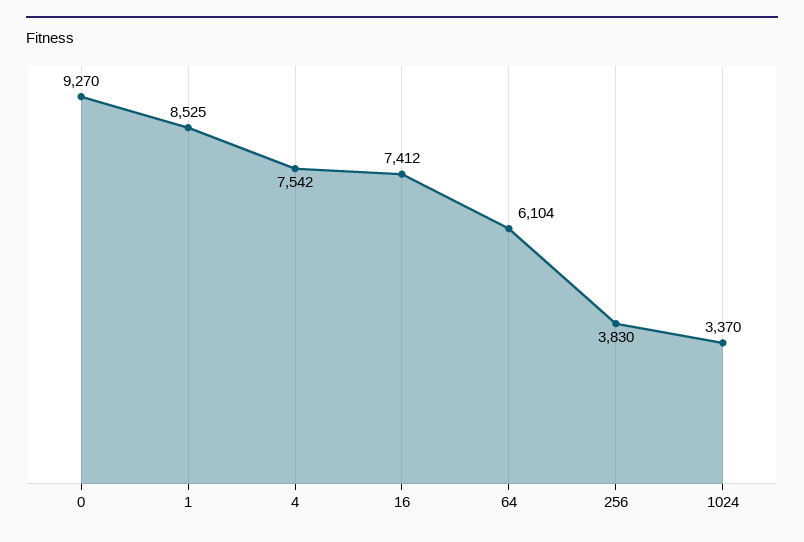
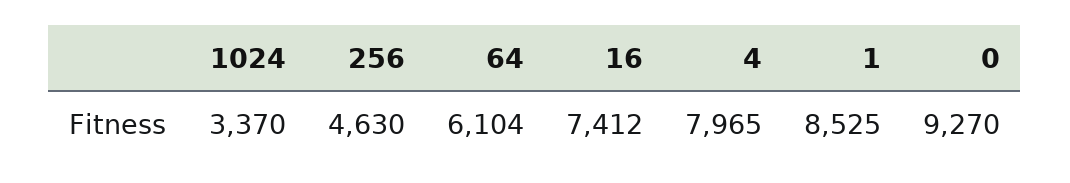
  {
    "0": 9270,
    "1": 8525,
-   "4": 7542,
+   "4": 7965,
    "16": 7412,
    "64": 6104,
-   "256": 3830,
+   "256": 4630,
    "1024": 3370
  }

